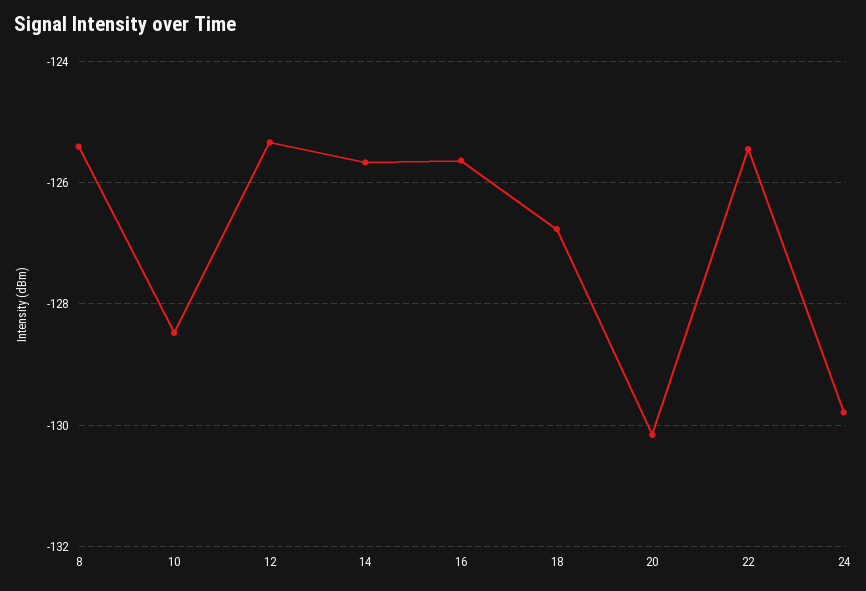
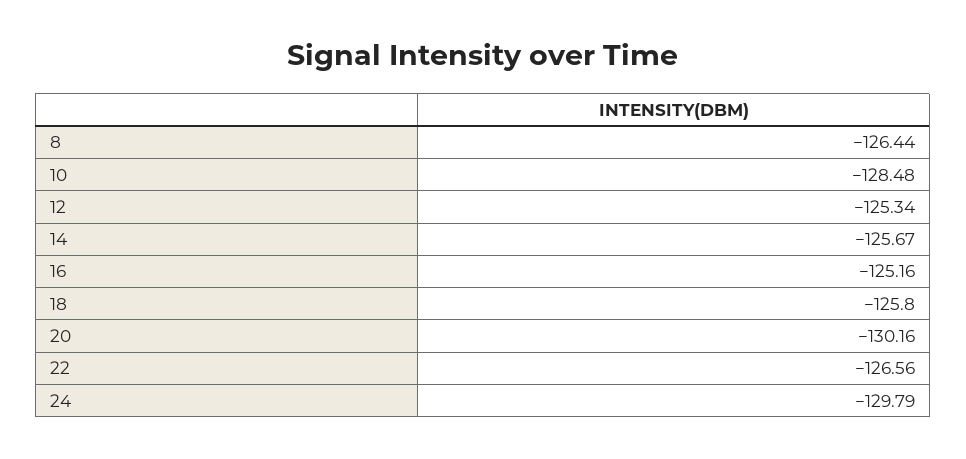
  {
-   "8": -125.4,
+   "8": -126.44,
    "10": -128.48,
    "12": -125.34,
    "14": -125.67,
-   "16": -125.6,
+   "16": -125.16,
-   "18": -126.8,
+   "18": -125.8,
    "20": -130.16,
-   "22": -125.4,
+   "22": -126.56,
    "24": -129.79
  }

